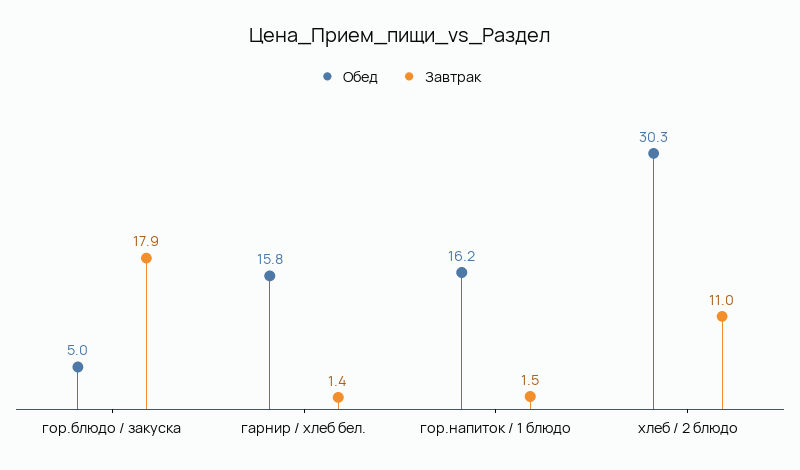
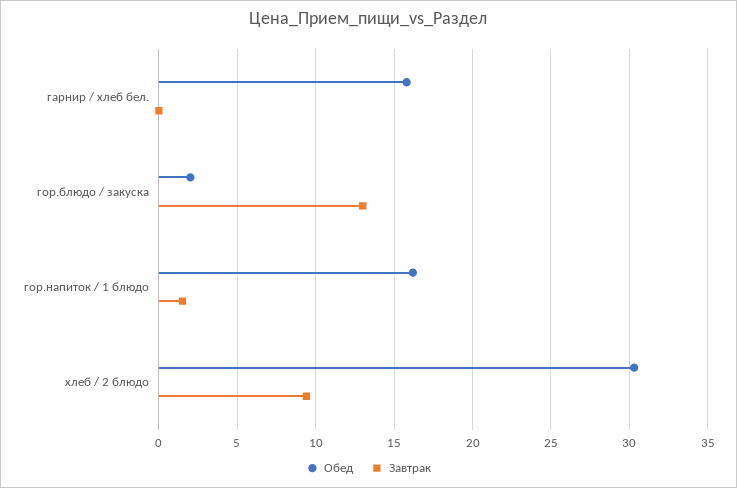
  {
    "Обед": {
-     "гор.блюдо / закуска": 5,
+     "гор.блюдо / закуска": 2,
      "гарнир / хлеб бел.": 15.8,
      "гор.напиток / 1 блюдо": 16.2,
      "хлеб / 2 блюдо": 30.3
    },
    "Завтрак": {
-     "гор.блюдо / закуска": 17.9,
+     "гор.блюдо / закуска": 13,
-     "гарнир / хлеб бел.": 1.4,
+     "гарнир / хлеб бел.": 0,
      "гор.напиток / 1 блюдо": 1.5,
-     "хлеб / 2 блюдо": 11
+     "хлеб / 2 блюдо": 9.5
    }
  }

